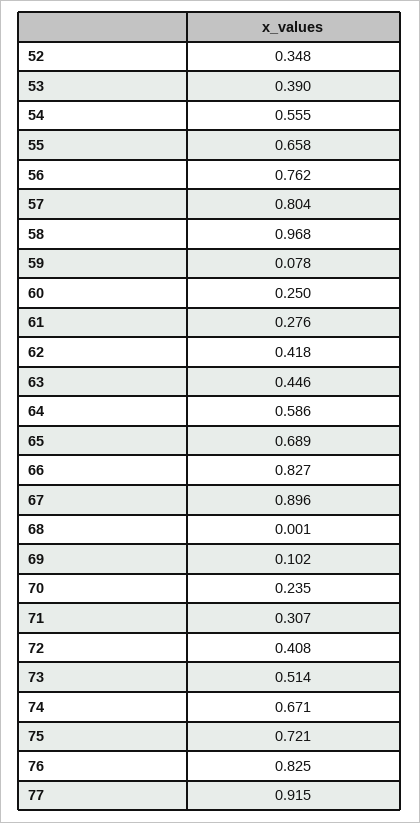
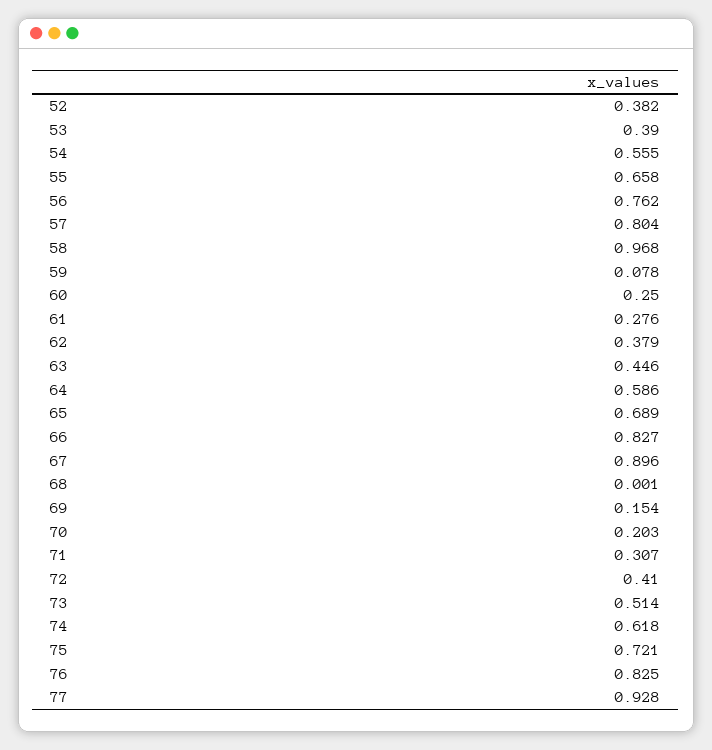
  {
-   "52": 0.348,
+   "52": 0.382,
    "53": 0.39,
    "54": 0.555,
    "55": 0.658,
    "56": 0.762,
    "57": 0.804,
    "58": 0.968,
    "59": 0.078,
    "60": 0.25,
    "61": 0.276,
-   "62": 0.418,
+   "62": 0.379,
    "63": 0.446,
    "64": 0.586,
    "65": 0.689,
    "66": 0.827,
    "67": 0.896,
    "68": 0.001,
-   "69": 0.102,
+   "69": 0.154,
-   "70": 0.235,
+   "70": 0.203,
    "71": 0.307,
-   "72": 0.408,
+   "72": 0.41,
    "73": 0.514,
-   "74": 0.671,
+   "74": 0.618,
    "75": 0.721,
    "76": 0.825,
-   "77": 0.915
+   "77": 0.928
  }

